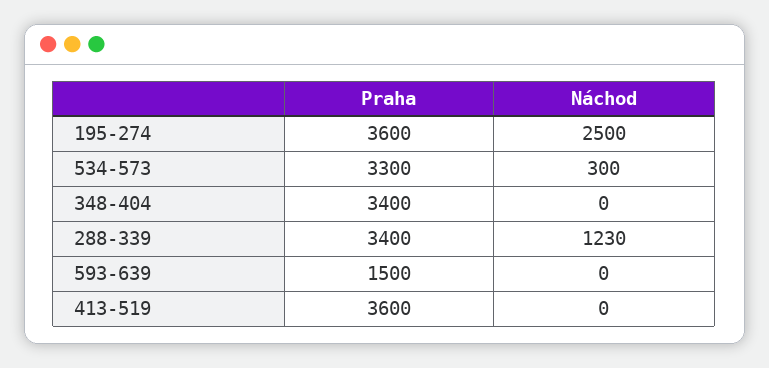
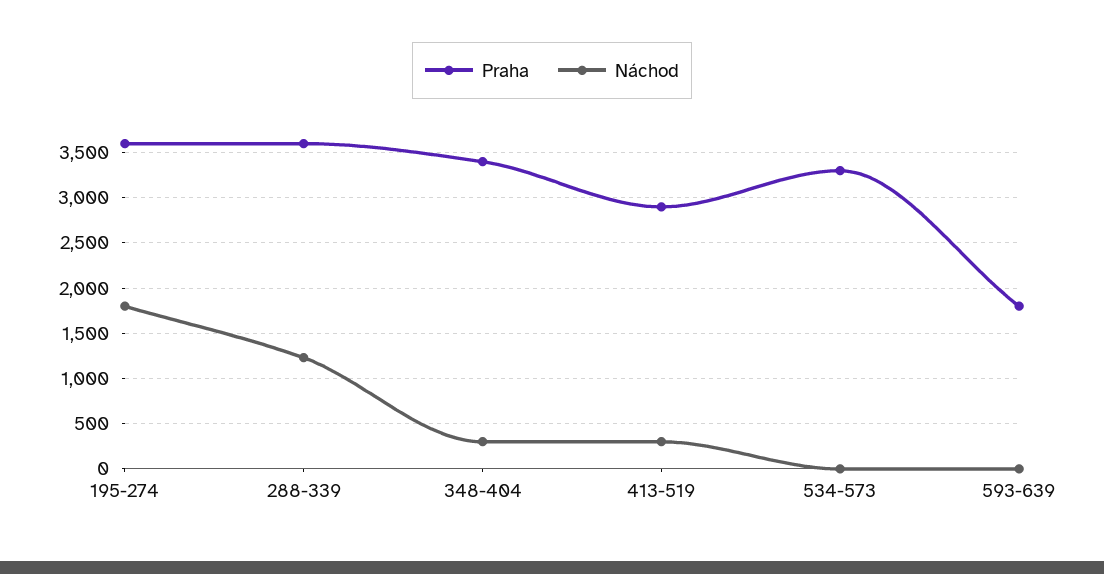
  {
    "Praha": {
      "195-274": 3600,
      "534-573": 3300,
      "348-404": 3400,
-     "288-339": 3400,
+     "288-339": 3600,
-     "593-639": 1500,
+     "593-639": 1800,
-     "413-519": 3600
+     "413-519": 2900
    },
    "Náchod": {
-     "195-274": 2500,
+     "195-274": 1800,
-     "534-573": 300,
+     "534-573": 0,
-     "348-404": 0,
+     "348-404": 300,
      "288-339": 1230,
      "593-639": 0,
-     "413-519": 0
+     "413-519": 300
    }
  }

